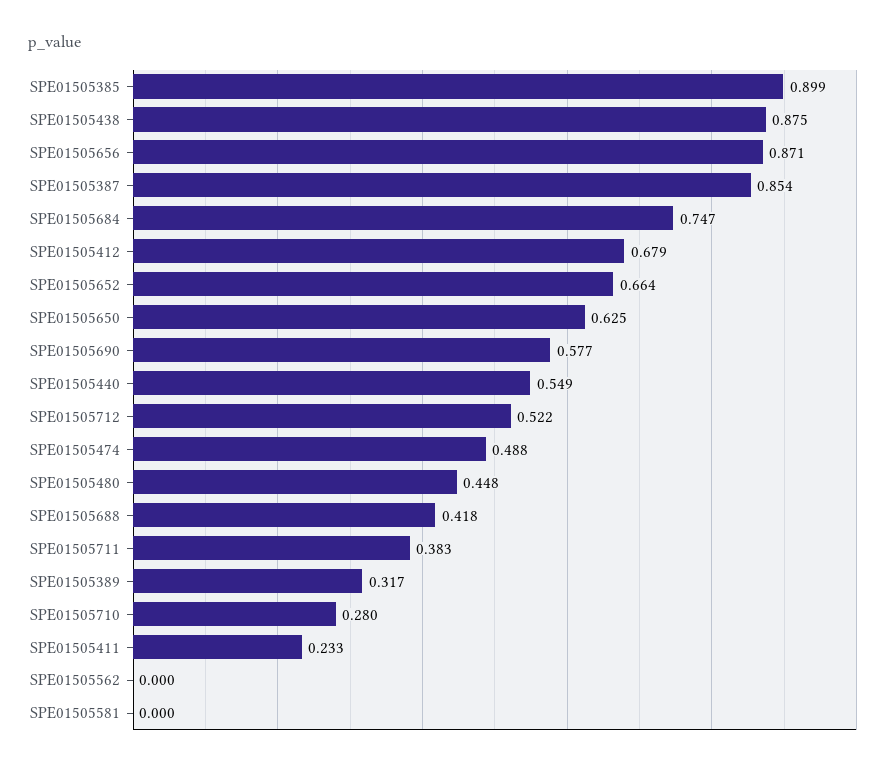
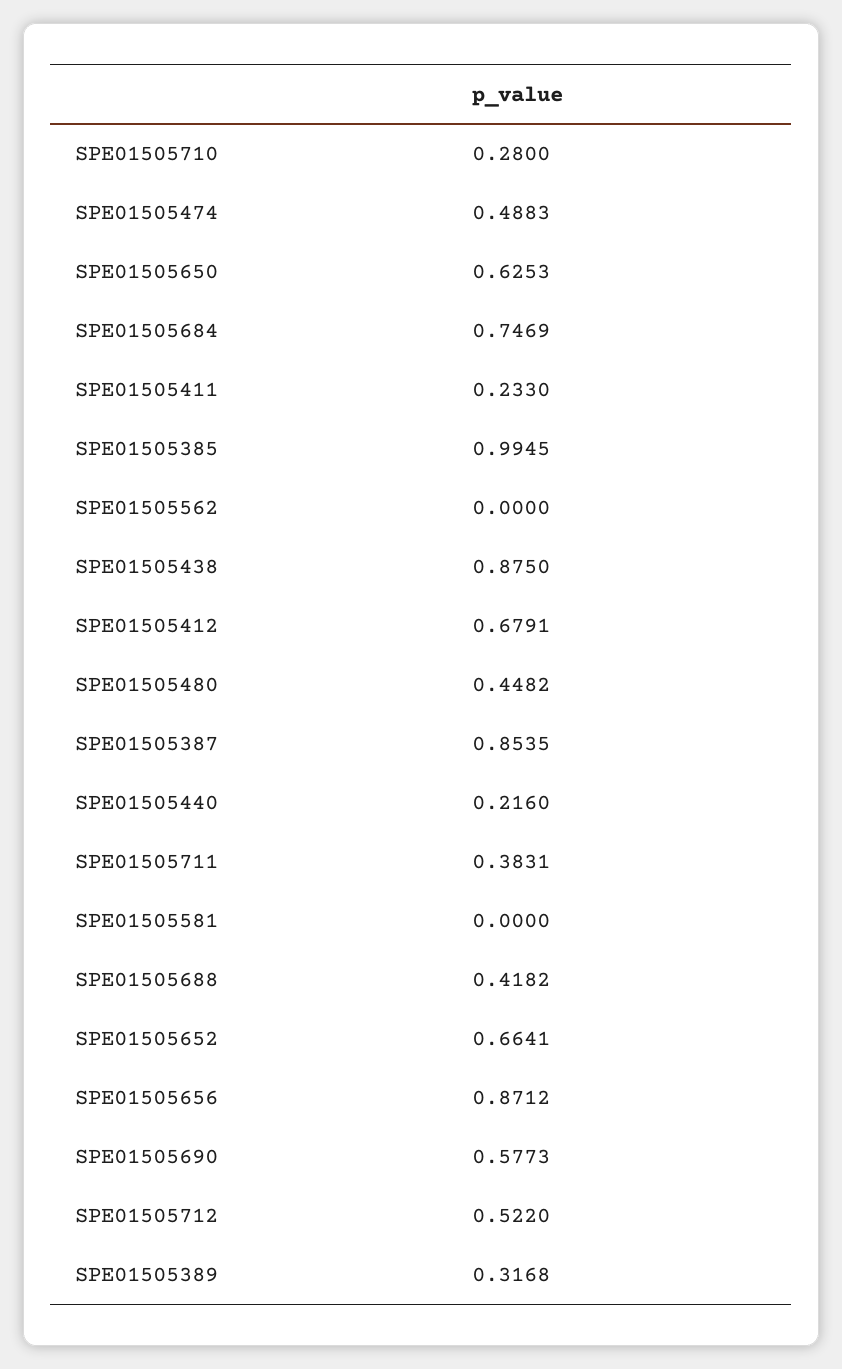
  {
-   "SPE01505385": 0.899,
+   "SPE01505385": 0.9945,
    "SPE01505438": 0.875,
    "SPE01505656": 0.8712,
    "SPE01505387": 0.8535,
    "SPE01505684": 0.7469,
    "SPE01505412": 0.6791,
    "SPE01505652": 0.6641,
    "SPE01505650": 0.6253,
    "SPE01505690": 0.5773,
-   "SPE01505440": 0.549,
+   "SPE01505440": 0.216,
    "SPE01505712": 0.522,
    "SPE01505474": 0.4883,
    "SPE01505480": 0.4482,
    "SPE01505688": 0.4182,
    "SPE01505711": 0.3831,
    "SPE01505389": 0.3168,
    "SPE01505710": 0.28,
    "SPE01505411": 0.233,
    "SPE01505562": 0,
    "SPE01505581": 0
  }

